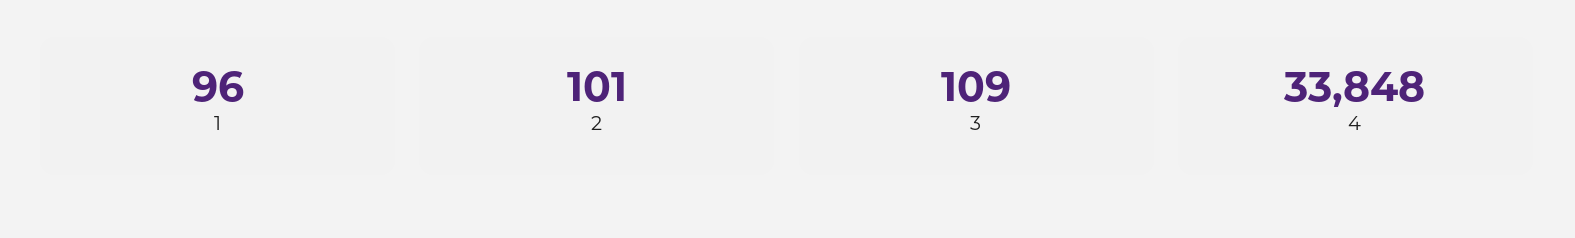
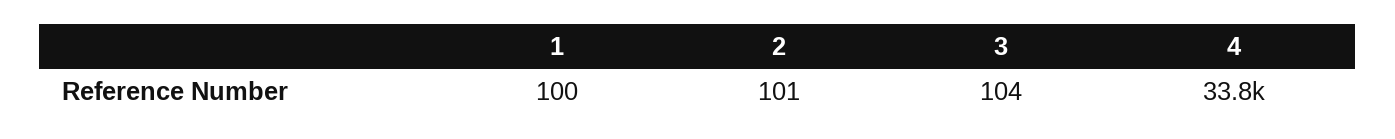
  {
-   "1": 96,
+   "1": 100,
    "2": 101,
-   "3": 109,
+   "3": 104,
    "4": 33848
  }

